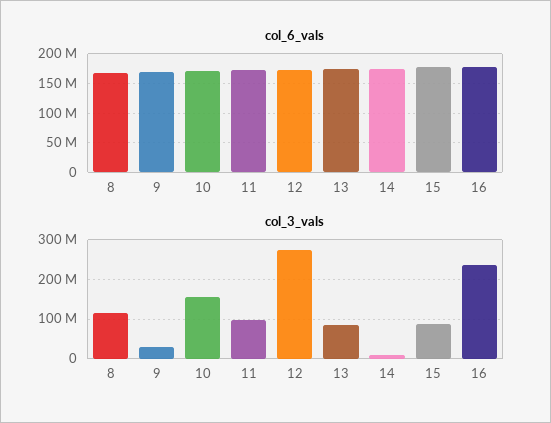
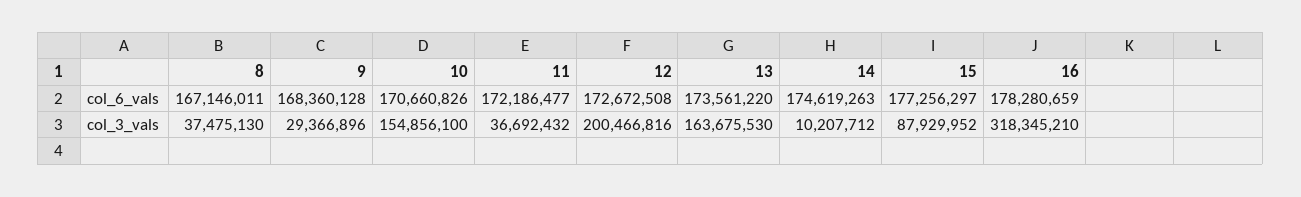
  {
    "col_6_vals": {
      "8": 167146011,
      "9": 168360128,
      "10": 170660826,
      "11": 172186477,
      "12": 172672508,
      "13": 173561220,
      "14": 174619263,
      "15": 177256297,
      "16": 178280659
    },
    "col_3_vals": {
-     "8": 120000000,
+     "8": 37475130,
      "9": 29366896,
      "10": 154856100,
-     "11": 100000000,
+     "11": 36692432,
-     "12": 280000000,
+     "12": 200466816,
-     "13": 80000000,
+     "13": 163675530,
      "14": 10207712,
      "15": 87929952,
-     "16": 240000000
+     "16": 318345210
    }
  }

